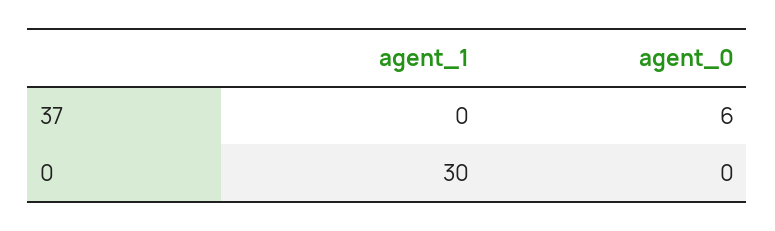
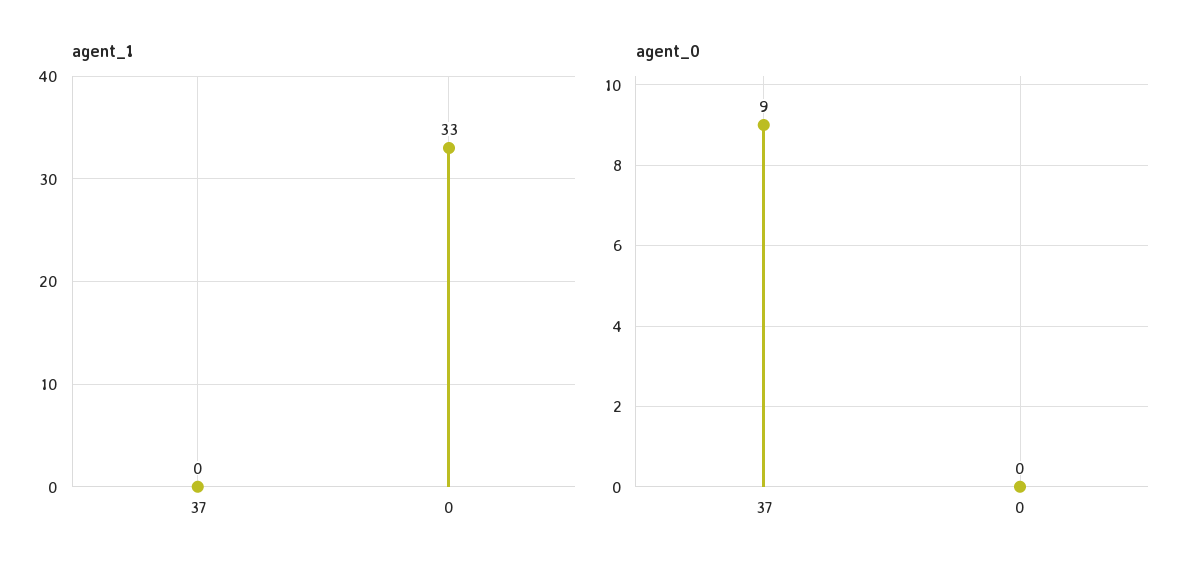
  {
    "agent_1": {
      "37": 0,
-     "0": 30
+     "0": 33
    },
    "agent_0": {
-     "37": 6,
+     "37": 9,
      "0": 0
    }
  }

